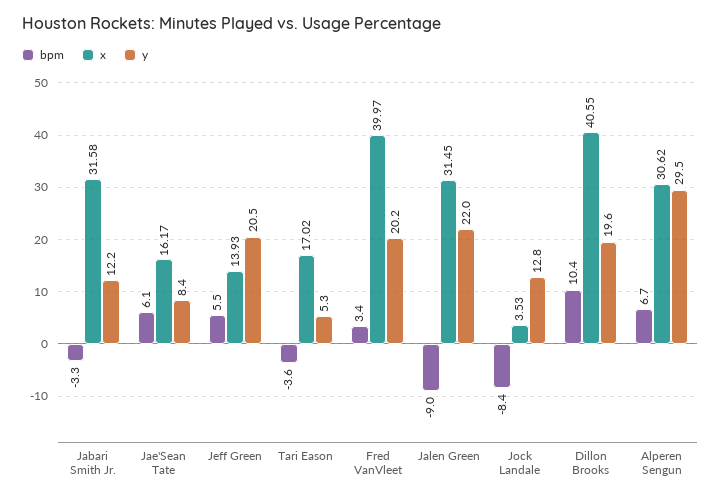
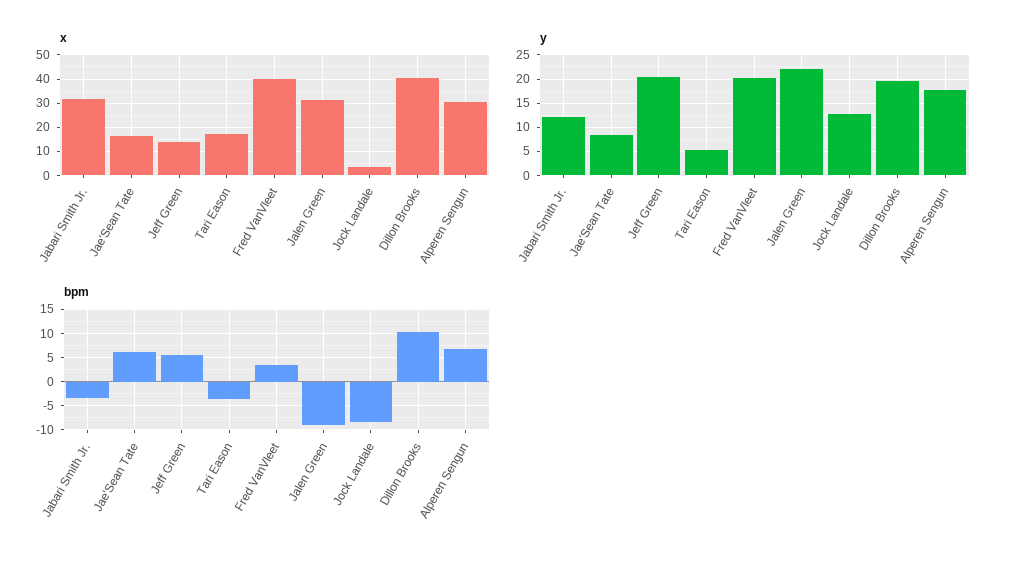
  {
    "bpm": {
      "Jabari Smith Jr.": -3.3,
      "Jae'Sean Tate": 6.1,
      "Jeff Green": 5.5,
      "Tari Eason": -3.6,
      "Fred VanVleet": 3.4,
      "Jalen Green": -9,
      "Jock Landale": -8.4,
      "Dillon Brooks": 10.4,
      "Alperen Sengun": 6.7
    },
    "x": {
      "Jabari Smith Jr.": 31.58,
      "Jae'Sean Tate": 16.17,
      "Jeff Green": 13.93,
      "Tari Eason": 17.02,
      "Fred VanVleet": 39.97,
      "Jalen Green": 31.45,
      "Jock Landale": 3.53,
      "Dillon Brooks": 40.55,
      "Alperen Sengun": 30.62
    },
    "y": {
      "Jabari Smith Jr.": 12.2,
      "Jae'Sean Tate": 8.4,
      "Jeff Green": 20.5,
      "Tari Eason": 5.3,
      "Fred VanVleet": 20.2,
      "Jalen Green": 22,
      "Jock Landale": 12.8,
      "Dillon Brooks": 19.6,
-     "Alperen Sengun": 29.5
+     "Alperen Sengun": 17.5
    }
  }

